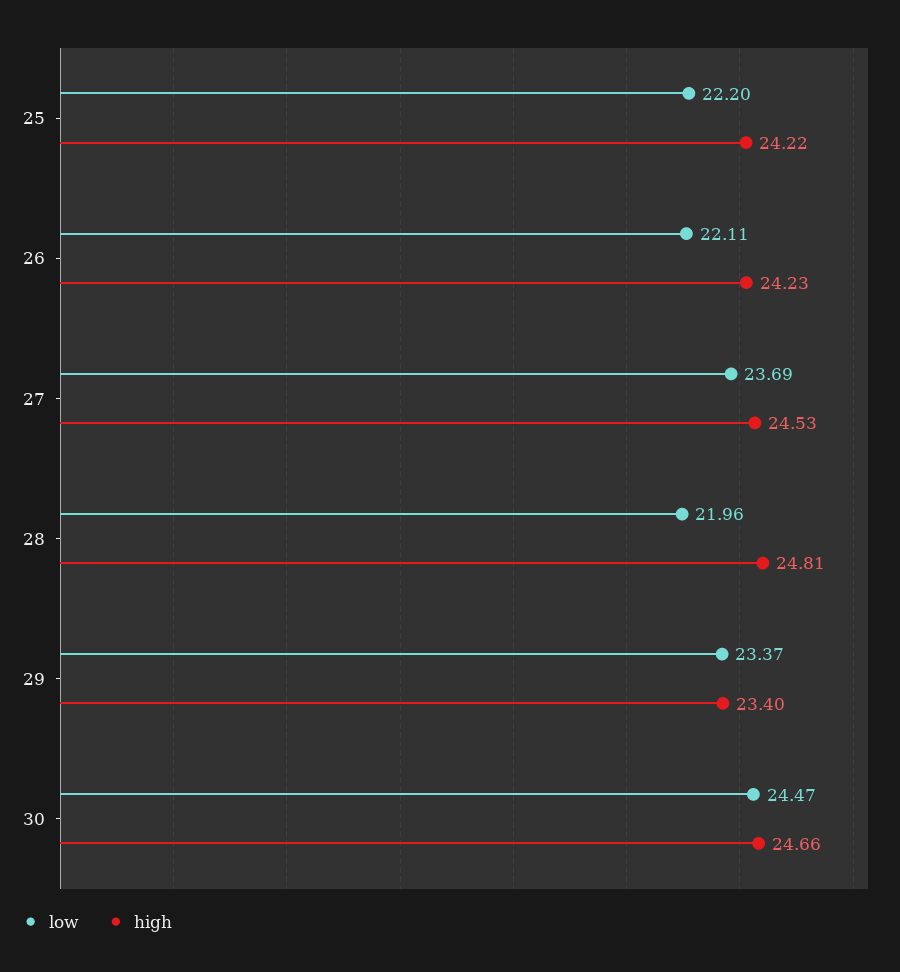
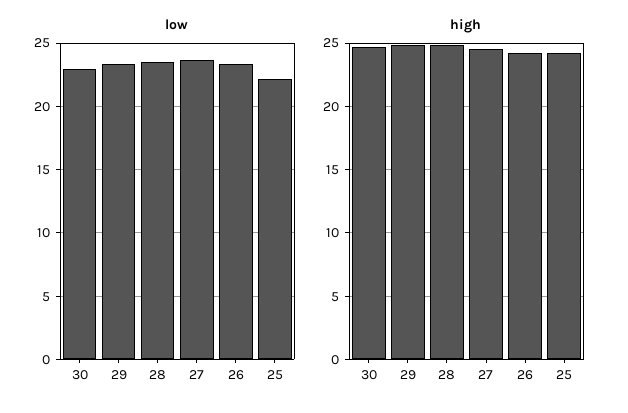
  {
    "low": {
      "25": 22.2,
-     "26": 22.11,
+     "26": 23.5,
      "27": 23.69,
-     "28": 21.96,
+     "28": 23.5,
      "29": 23.37,
-     "30": 24.47
+     "30": 23
    },
    "high": {
      "25": 24.22,
      "26": 24.23,
      "27": 24.53,
      "28": 24.81,
-     "29": 23.4,
+     "29": 25,
      "30": 24.66
    }
  }

